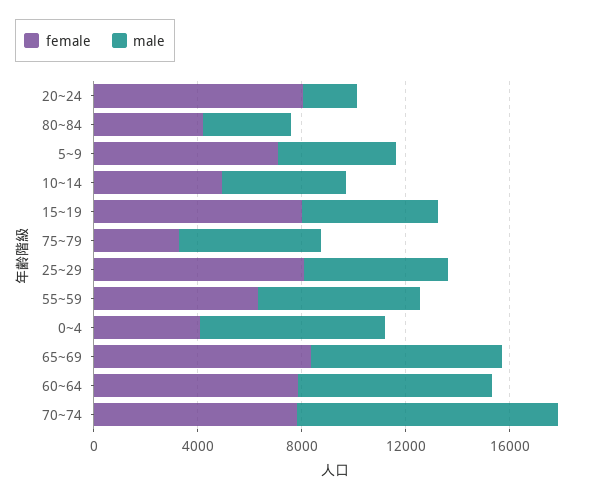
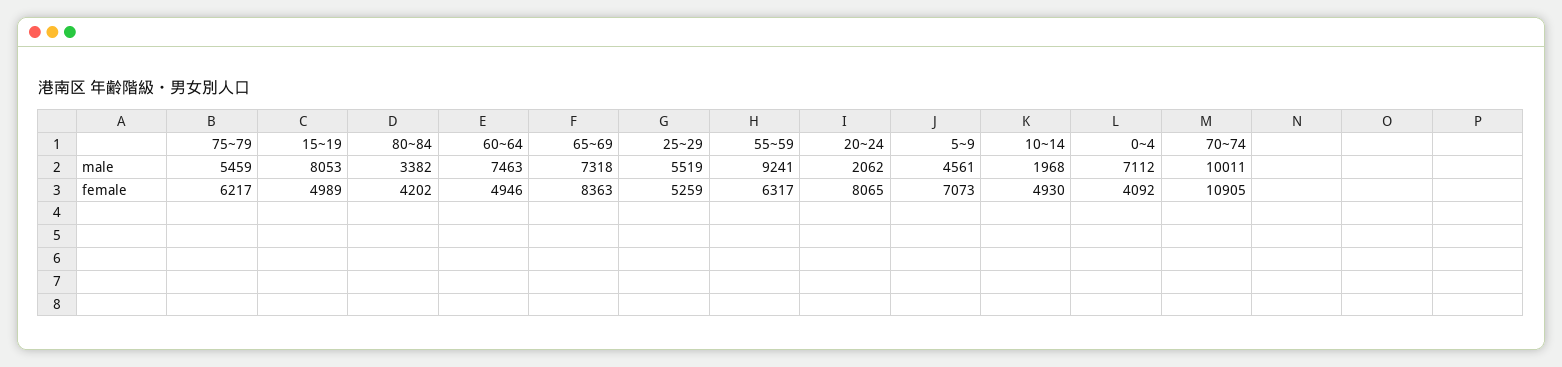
  {
    "female": {
      "20~24": 8065,
      "80~84": 4202,
      "5~9": 7073,
      "10~14": 4930,
-     "15~19": 8000,
+     "15~19": 4989,
-     "75~79": 3000,
+     "75~79": 6217,
-     "25~29": 8000,
+     "25~29": 5259,
      "55~59": 6317,
      "0~4": 4092,
      "65~69": 8363,
-     "60~64": 8000,
+     "60~64": 4946,
-     "70~74": 8000
+     "70~74": 10905
    },
    "male": {
      "20~24": 2062,
      "80~84": 3382,
      "5~9": 4561,
-     "10~14": 5000,
+     "10~14": 1968,
-     "15~19": 5000,
+     "15~19": 8053,
      "75~79": 5459,
      "25~29": 5519,
-     "55~59": 6000,
+     "55~59": 9241,
      "0~4": 7112,
      "65~69": 7318,
      "60~64": 7463,
      "70~74": 10011
    }
  }

